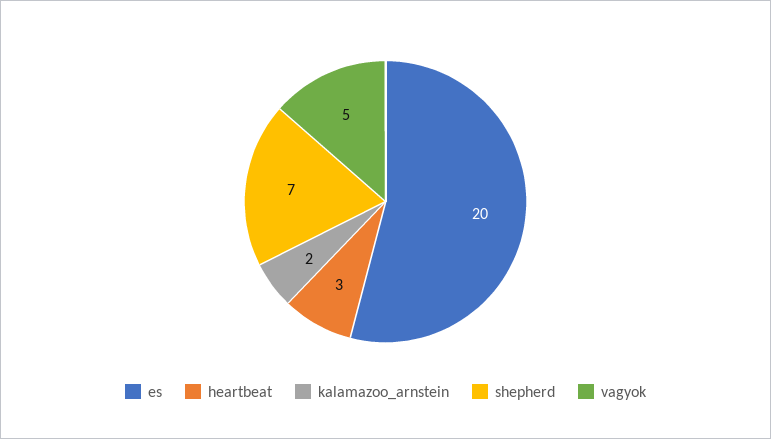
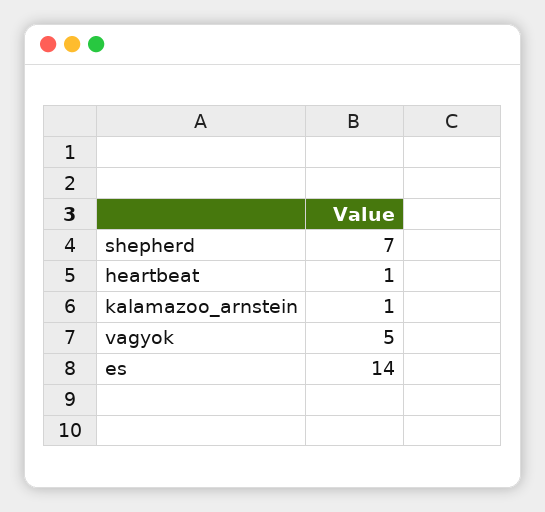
  {
-   "es": 20,
+   "es": 14,
-   "heartbeat": 3,
+   "heartbeat": 1,
-   "kalamazoo_arnstein": 2,
+   "kalamazoo_arnstein": 1,
    "shepherd": 7,
    "vagyok": 5
  }

